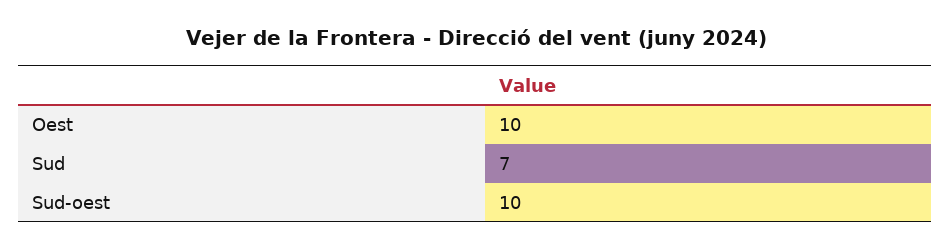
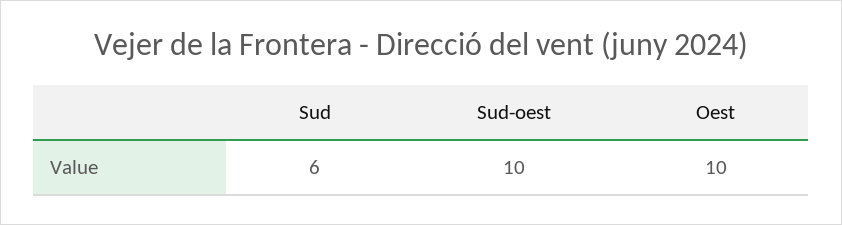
  {
    "Oest": 10,
-   "Sud": 7,
+   "Sud": 6,
    "Sud-oest": 10
  }

